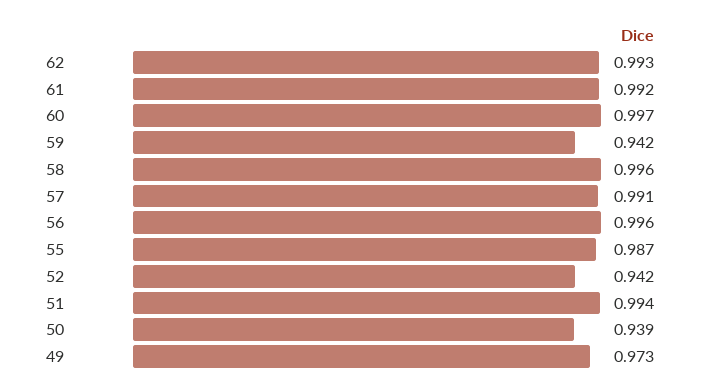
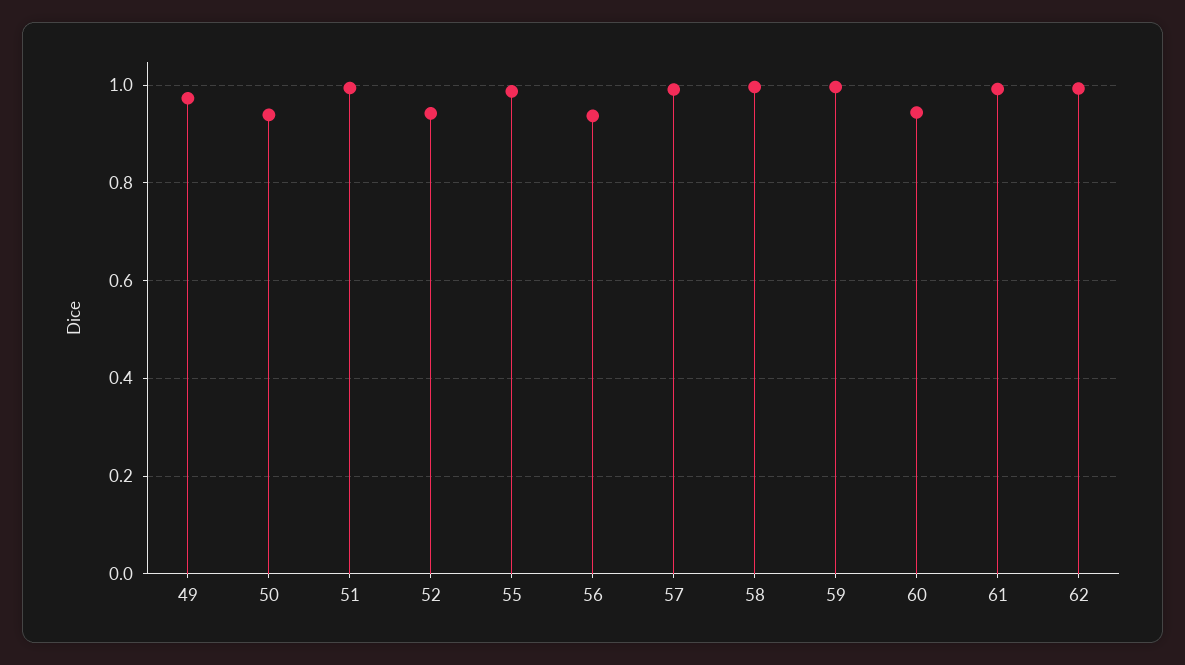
  {
    "62": 0.993,
    "61": 0.992,
-   "60": 0.997,
+   "60": 0.94,
-   "59": 0.942,
+   "59": 1,
    "58": 0.996,
    "57": 0.991,
-   "56": 0.996,
+   "56": 0.94,
    "55": 0.987,
    "52": 0.942,
    "51": 0.994,
    "50": 0.939,
    "49": 0.973
  }

